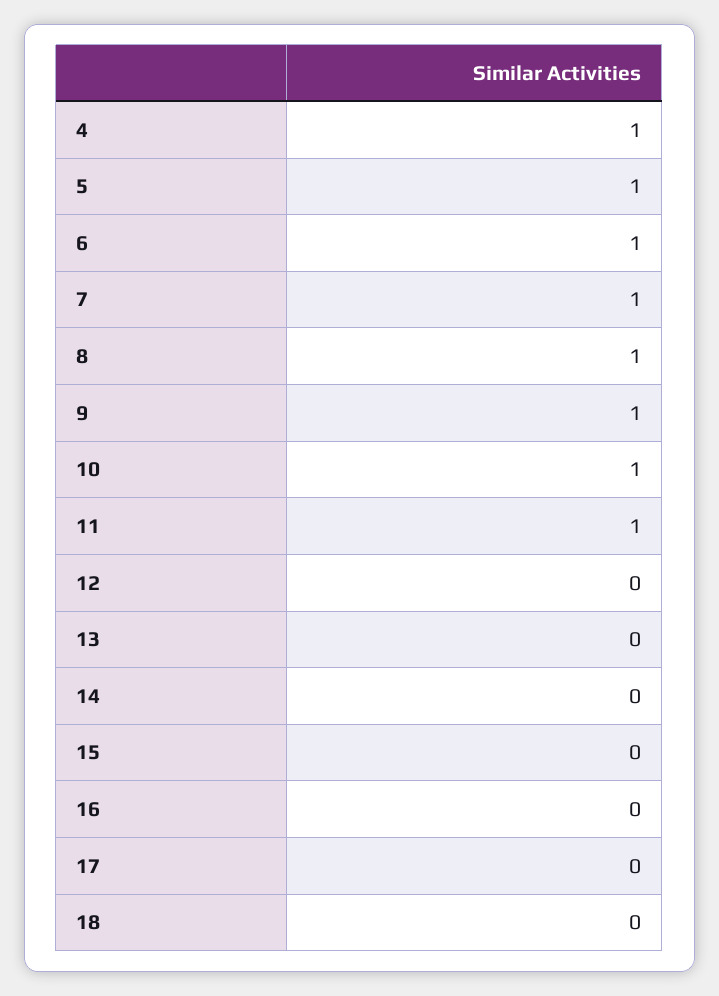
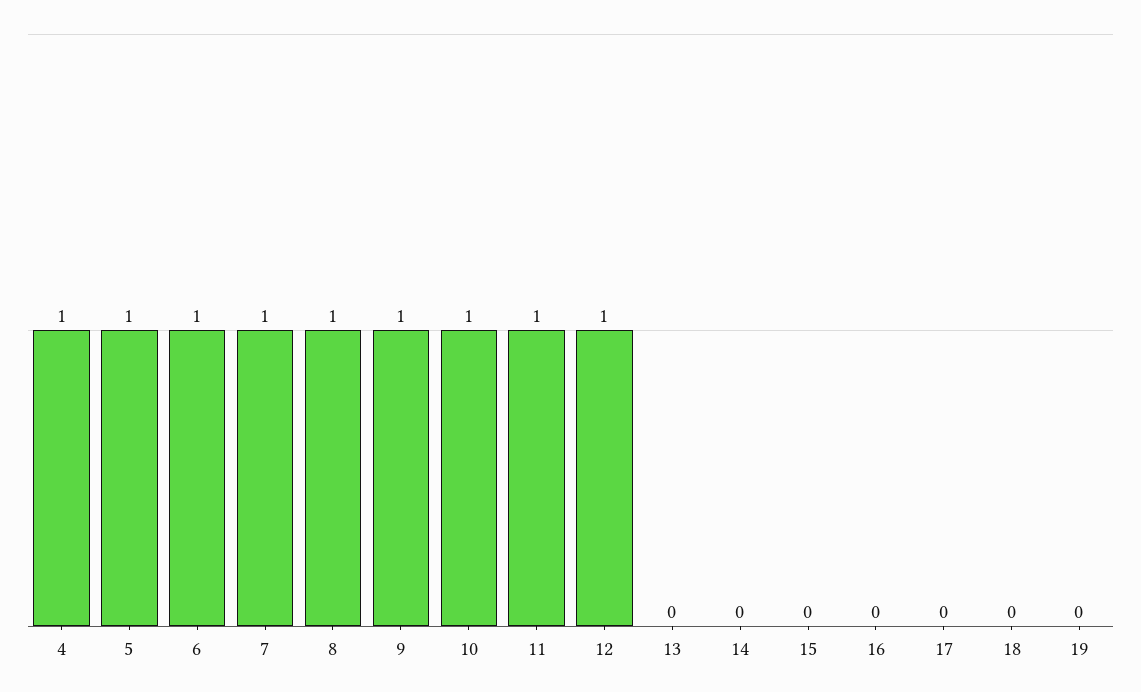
  {
    "4": 1,
    "5": 1,
    "6": 1,
    "7": 1,
    "8": 1,
    "9": 1,
    "10": 1,
    "11": 1,
-   "12": 0,
+   "12": 1,
    "13": 0,
    "14": 0,
    "15": 0,
    "16": 0,
    "17": 0,
-   "18": 0
+   "18": 0,
+   "19": 0
  }

